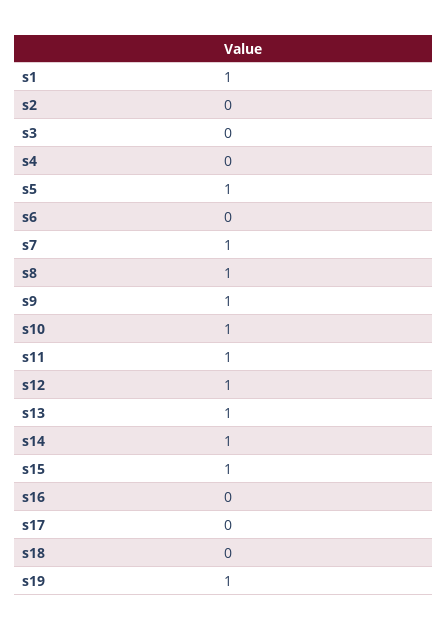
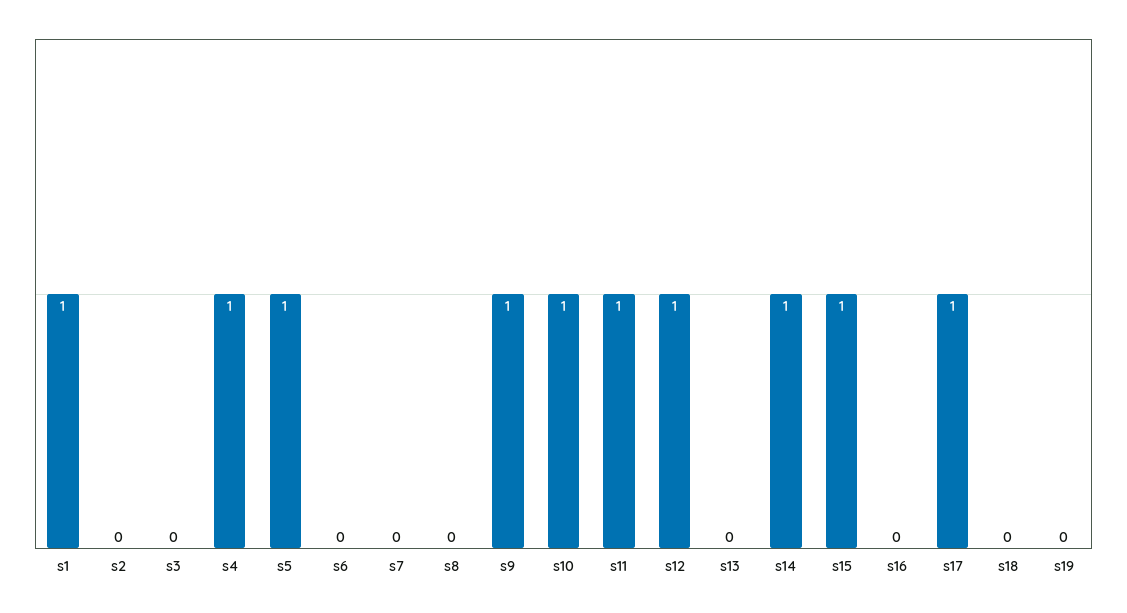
  {
    "s1": 1,
    "s2": 0,
    "s3": 0,
-   "s4": 0,
+   "s4": 1,
    "s5": 1,
    "s6": 0,
-   "s7": 1,
+   "s7": 0,
-   "s8": 1,
+   "s8": 0,
    "s9": 1,
    "s10": 1,
    "s11": 1,
    "s12": 1,
-   "s13": 1,
+   "s13": 0,
    "s14": 1,
    "s15": 1,
    "s16": 0,
-   "s17": 0,
+   "s17": 1,
    "s18": 0,
-   "s19": 1
+   "s19": 0
  }

